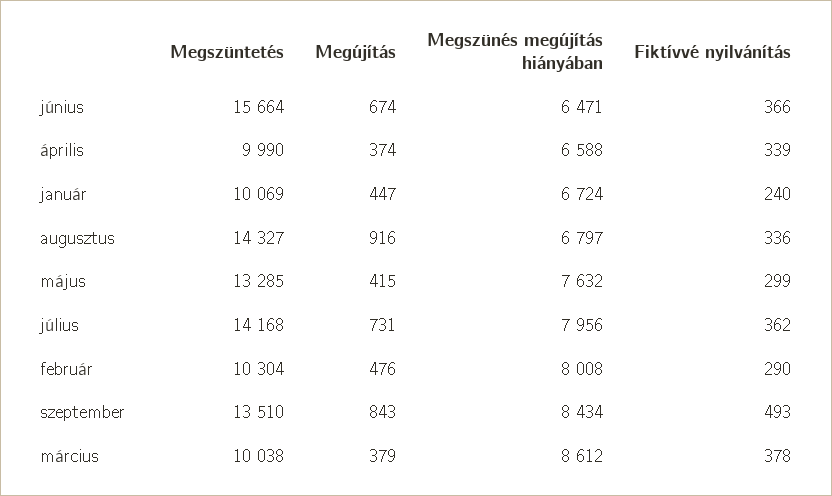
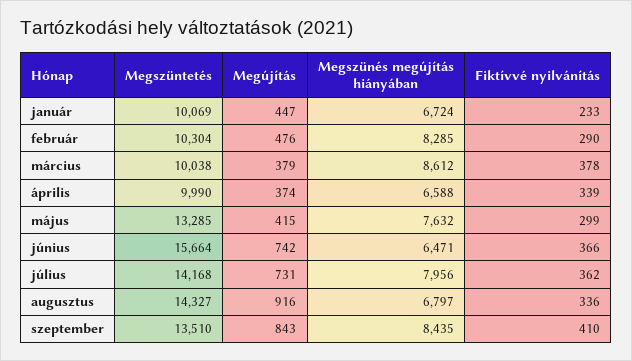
  {
    "Megszüntetés": {
      "június": 15664,
      "április": 9990,
      "január": 10069,
      "augusztus": 14327,
      "május": 13285,
      "július": 14168,
      "február": 10304,
      "szeptember": 13510,
      "március": 10038
    },
    "Megújítás": {
-     "június": 674,
+     "június": 742,
      "április": 374,
      "január": 447,
      "augusztus": 916,
      "május": 415,
      "július": 731,
      "február": 476,
      "szeptember": 843,
      "március": 379
    },
    "Megszünés megújítás hiányában": {
      "június": 6471,
      "április": 6588,
      "január": 6724,
      "augusztus": 6797,
      "május": 7632,
      "július": 7956,
-     "február": 8008,
+     "február": 8285,
-     "szeptember": 8434,
+     "szeptember": 8435,
      "március": 8612
    },
    "Fiktívvé nyilvánítás": {
      "június": 366,
      "április": 339,
-     "január": 240,
+     "január": 233,
      "augusztus": 336,
      "május": 299,
      "július": 362,
      "február": 290,
-     "szeptember": 493,
+     "szeptember": 410,
      "március": 378
    }
  }

